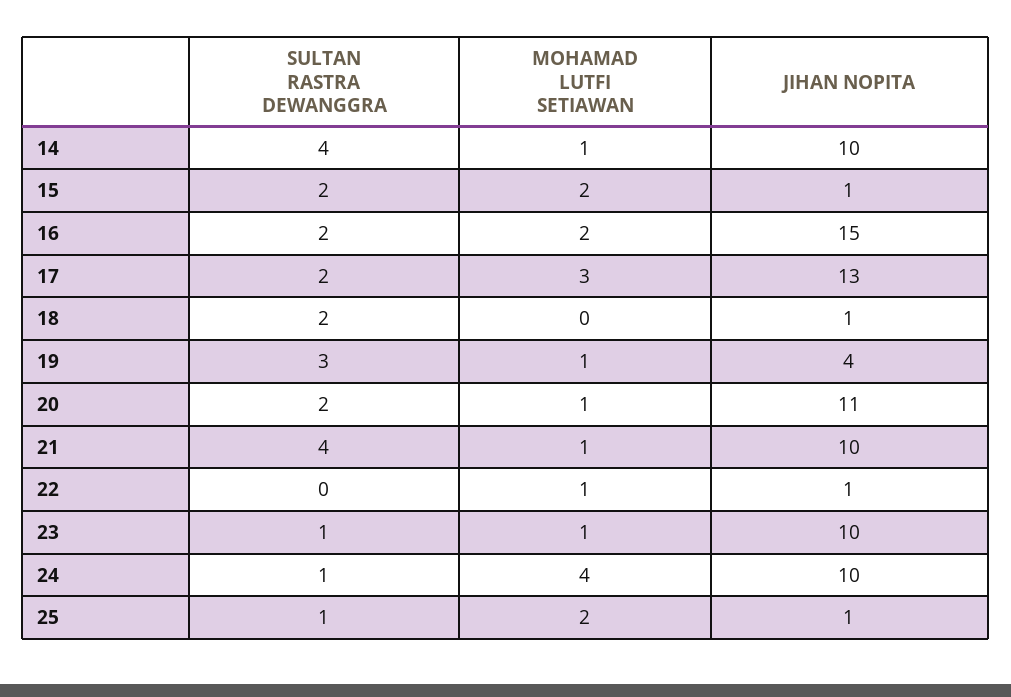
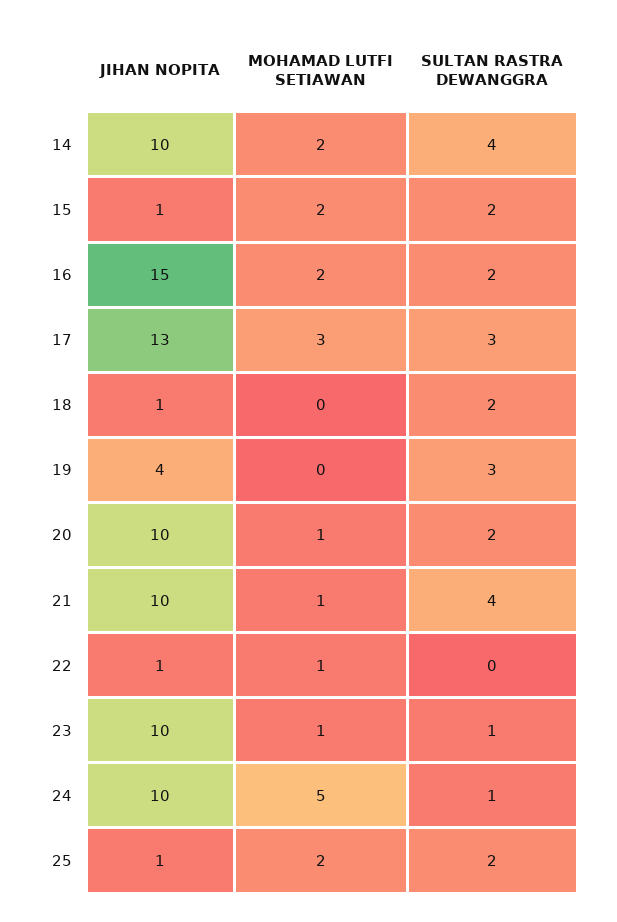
  {
    "SULTAN RASTRA DEWANGGRA": {
      "14": 4,
      "15": 2,
      "16": 2,
-     "17": 2,
+     "17": 3,
      "18": 2,
      "19": 3,
      "20": 2,
      "21": 4,
      "22": 0,
      "23": 1,
      "24": 1,
-     "25": 1
+     "25": 2
    },
    "MOHAMAD LUTFI SETIAWAN": {
-     "14": 1,
+     "14": 2,
      "15": 2,
      "16": 2,
      "17": 3,
      "18": 0,
-     "19": 1,
+     "19": 0,
      "20": 1,
      "21": 1,
      "22": 1,
      "23": 1,
-     "24": 4,
+     "24": 5,
      "25": 2
    },
    "JIHAN NOPITA": {
      "14": 10,
      "15": 1,
      "16": 15,
      "17": 13,
      "18": 1,
      "19": 4,
-     "20": 11,
+     "20": 10,
      "21": 10,
      "22": 1,
      "23": 10,
      "24": 10,
      "25": 1
    }
  }

